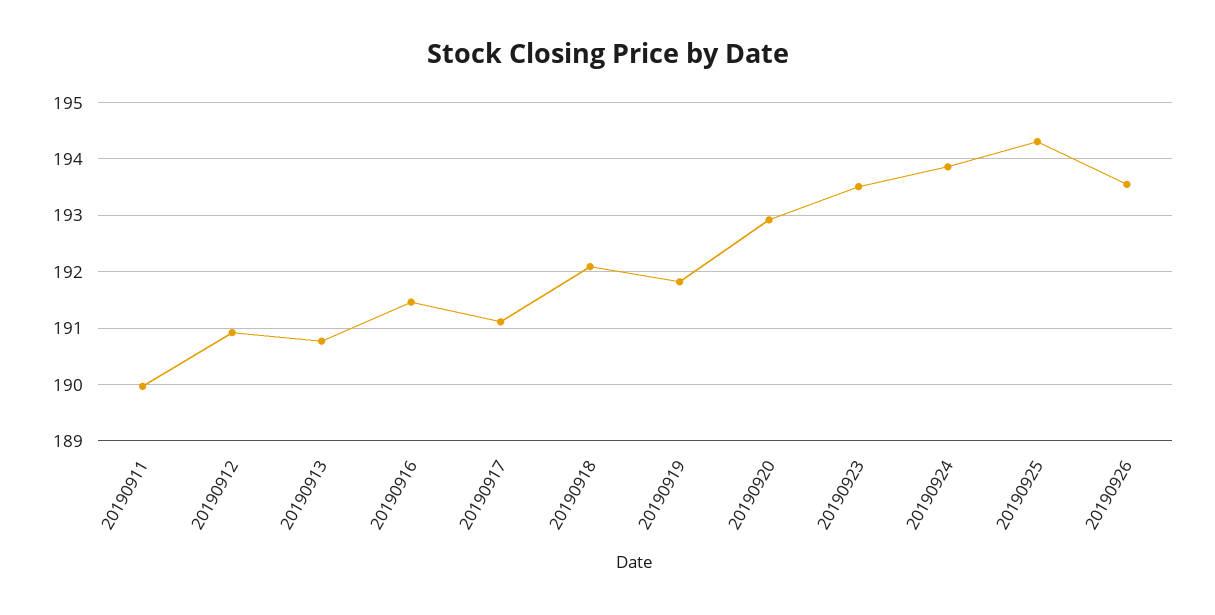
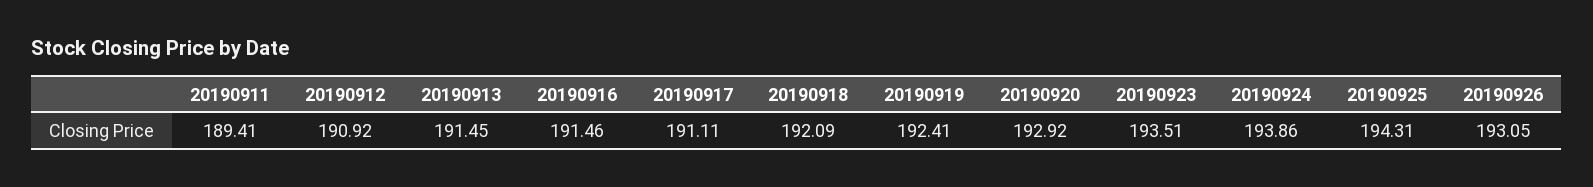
  {
-   "20190911": 190,
+   "20190911": 189.41,
    "20190912": 190.92,
-   "20190913": 190.8,
+   "20190913": 191.45,
    "20190916": 191.46,
    "20190917": 191.11,
    "20190918": 192.09,
-   "20190919": 191.8,
+   "20190919": 192.41,
    "20190920": 192.92,
    "20190923": 193.51,
    "20190924": 193.86,
    "20190925": 194.31,
-   "20190926": 193.6
+   "20190926": 193.05
  }

